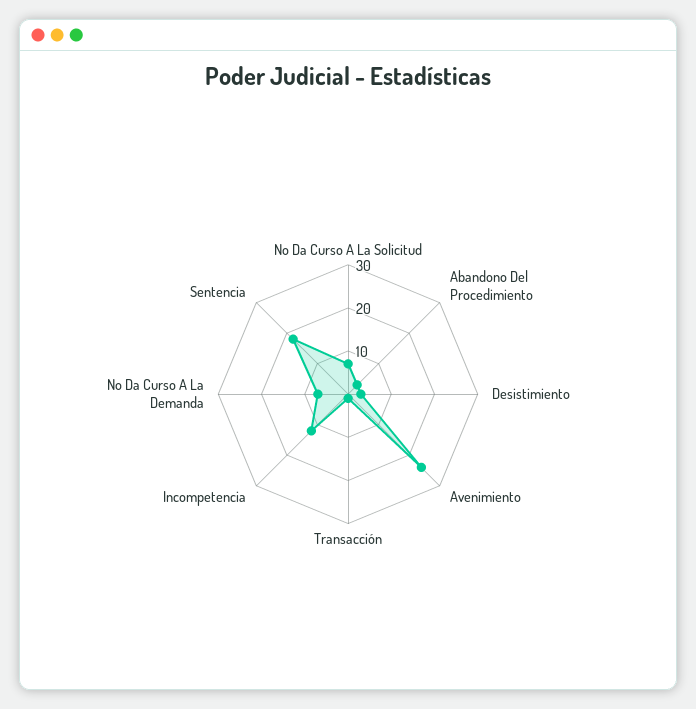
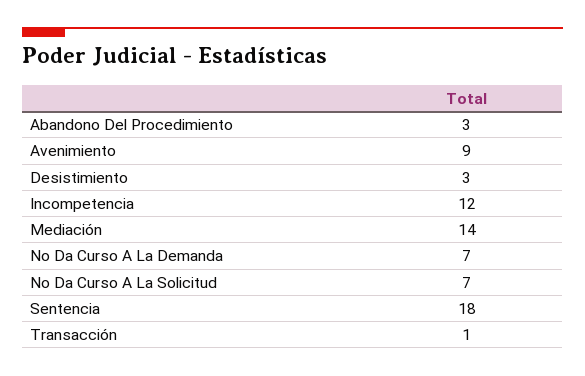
  {
    "No Da Curso A La Solicitud": 7,
    "Abandono Del Procedimiento": 3,
    "Desistimiento": 3,
-   "Avenimiento": 25,
+   "Avenimiento": 9,
    "Transacción": 1,
    "Incompetencia": 12,
    "No Da Curso A La Demanda": 7,
-   "Sentencia": 18
+   "Sentencia": 18,
+   "Mediación": 14
  }

